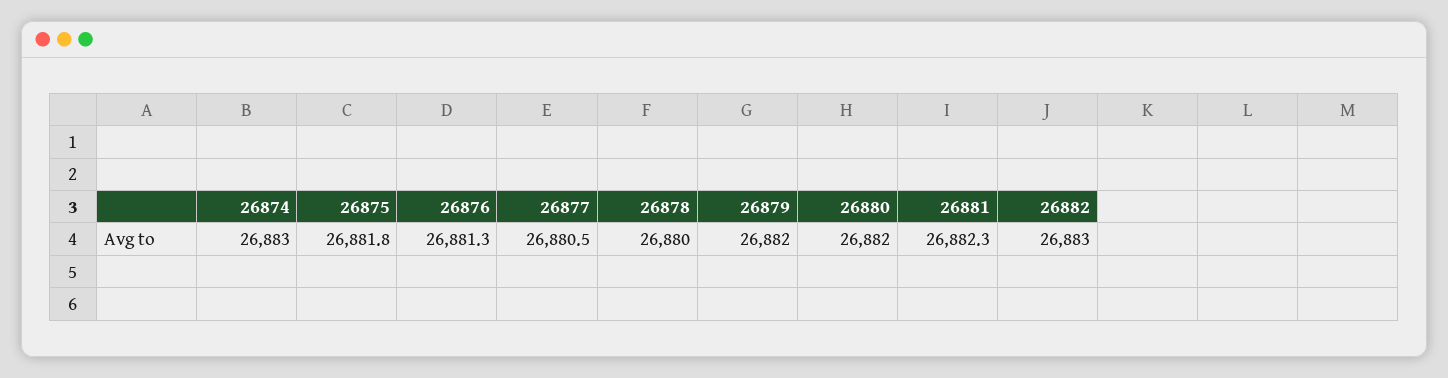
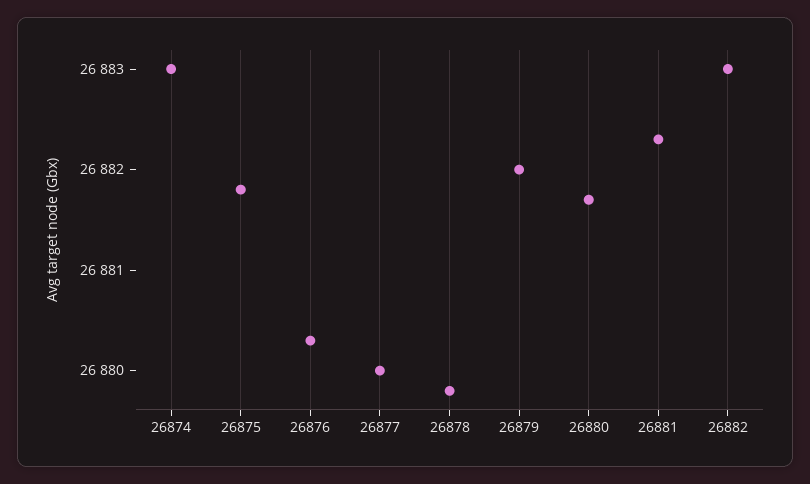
  {
    "26874": 26883,
    "26875": 26881.8,
-   "26876": 26881.3,
+   "26876": 26880.3,
-   "26877": 26880.5,
+   "26877": 26880,
-   "26878": 26880,
+   "26878": 26879.8,
    "26879": 26882,
-   "26880": 26882,
+   "26880": 26881.7,
    "26881": 26882.3,
    "26882": 26883
  }

